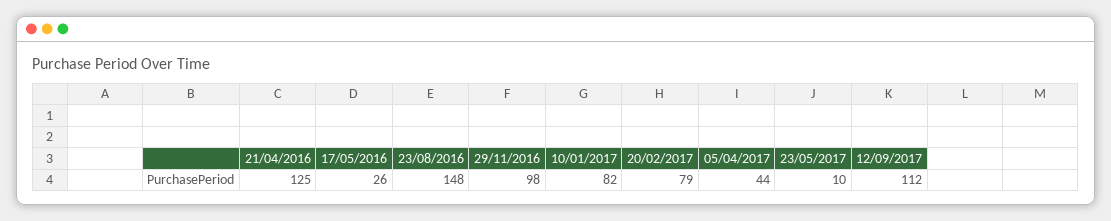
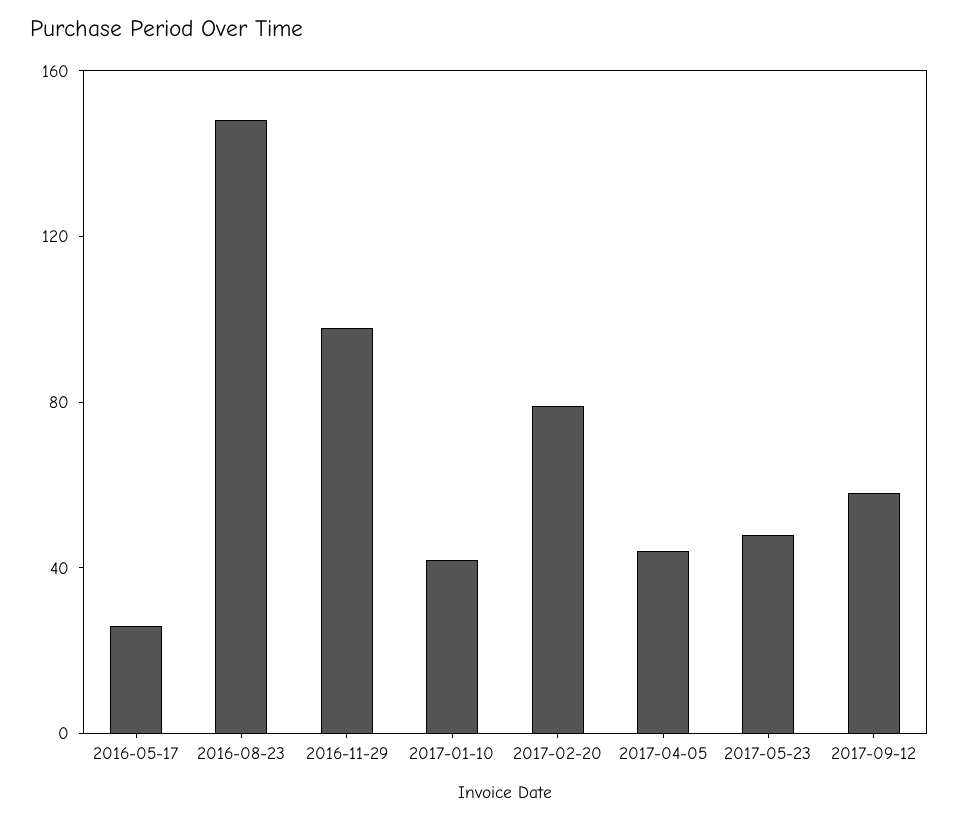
  {
-   "21/04/2016": 125,
    "17/05/2016": 26,
    "23/08/2016": 148,
    "29/11/2016": 98,
-   "10/01/2017": 82,
+   "10/01/2017": 40,
    "20/02/2017": 79,
    "05/04/2017": 44,
-   "23/05/2017": 10,
+   "23/05/2017": 50,
-   "12/09/2017": 112
+   "12/09/2017": 60
  }

